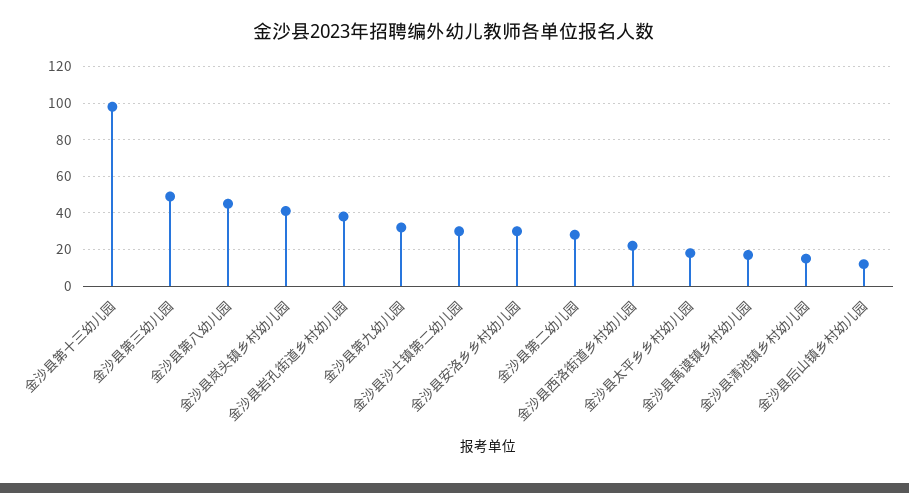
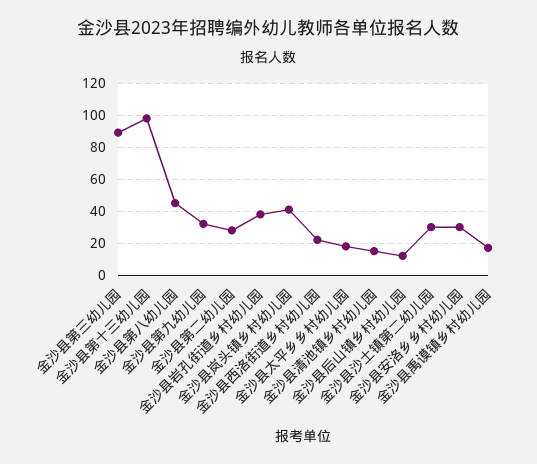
  {
    "金沙县第十三幼儿园": 100,
-   "金沙县第三幼儿园": 50,
+   "金沙县第三幼儿园": 90,
    "金沙县第八幼儿园": 45,
    "金沙县岚头镇乡村幼儿园": 40,
    "金沙县岩孔街道乡村幼儿园": 40,
    "金沙县第九幼儿园": 30,
    "金沙县沙土镇第二幼儿园": 30,
    "金沙县安洛乡乡村幼儿园": 30,
    "金沙县第二幼儿园": 30,
    "金沙县西洛街道乡村幼儿园": 20,
    "金沙县太平乡乡村幼儿园": 20,
    "金沙县禹谟镇乡村幼儿园": 15,
    "金沙县清池镇乡村幼儿园": 15,
    "金沙县后山镇乡村幼儿园": 10
  }

